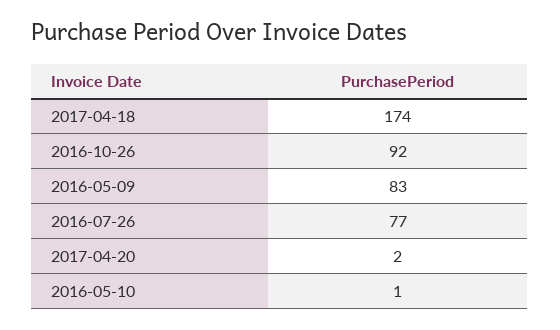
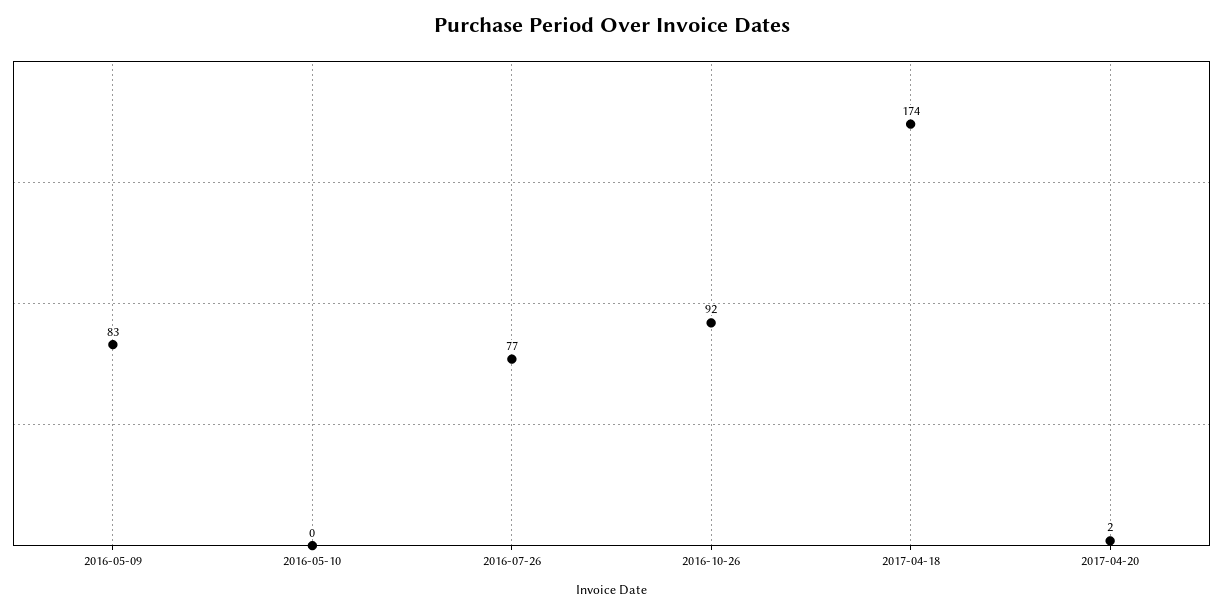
  {
    "2017-04-18": 174,
    "2016-10-26": 92,
    "2016-05-09": 83,
    "2016-07-26": 77,
    "2017-04-20": 2,
-   "2016-05-10": 1
+   "2016-05-10": 0
  }

